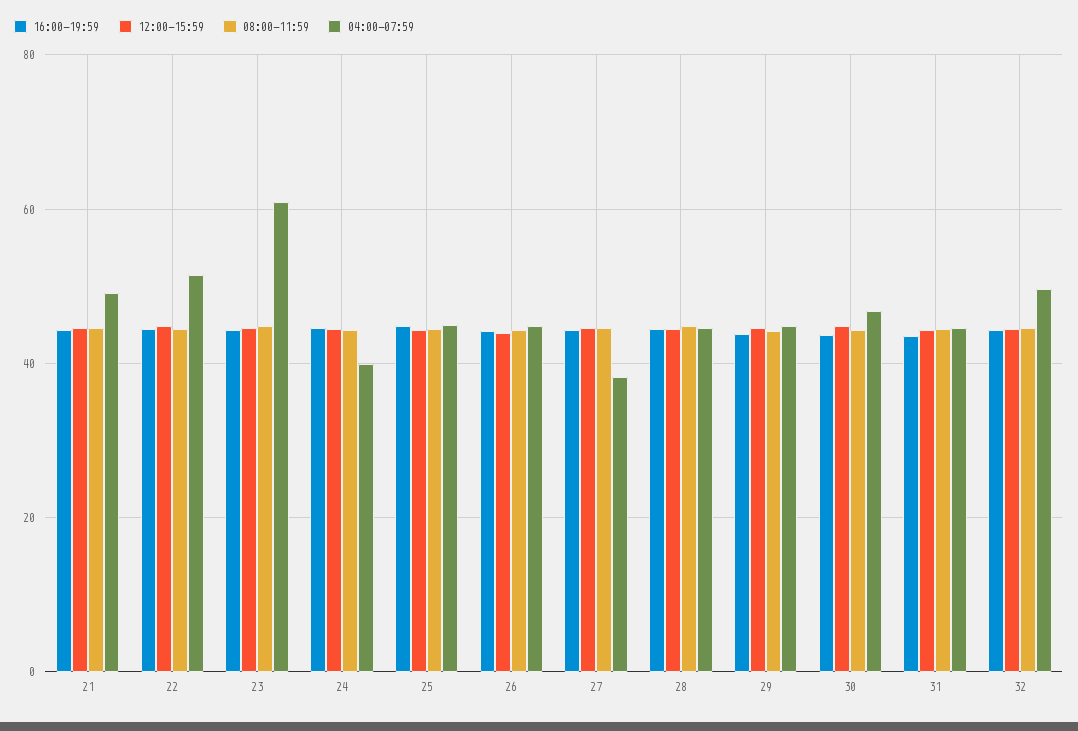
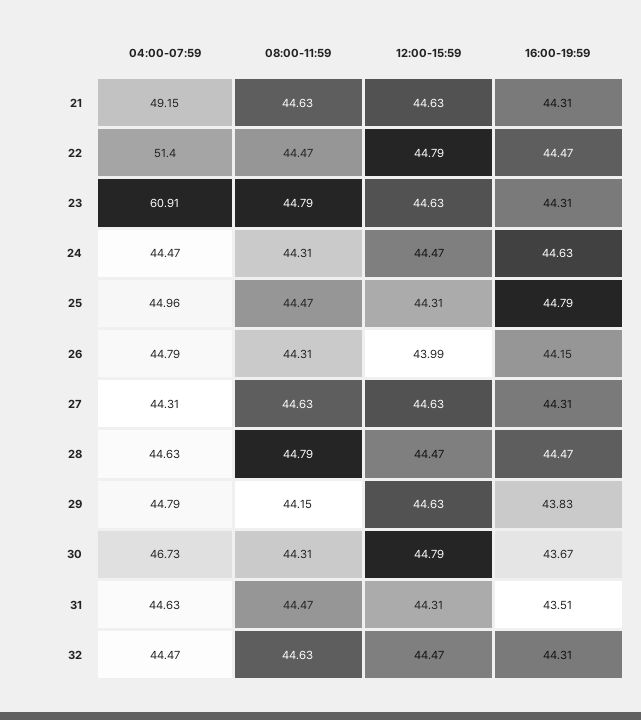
  {
    "16:00-19:59": {
      "21": 44.31,
      "22": 44.47,
      "23": 44.31,
      "24": 44.63,
      "25": 44.79,
      "26": 44.15,
      "27": 44.31,
      "28": 44.47,
      "29": 43.83,
      "30": 43.67,
      "31": 43.51,
      "32": 44.31
    },
    "12:00-15:59": {
      "21": 44.63,
      "22": 44.79,
      "23": 44.63,
      "24": 44.47,
      "25": 44.31,
      "26": 43.99,
      "27": 44.63,
      "28": 44.47,
      "29": 44.63,
      "30": 44.79,
      "31": 44.31,
      "32": 44.47
    },
    "08:00-11:59": {
      "21": 44.63,
      "22": 44.47,
      "23": 44.79,
      "24": 44.31,
      "25": 44.47,
      "26": 44.31,
      "27": 44.63,
      "28": 44.79,
      "29": 44.15,
      "30": 44.31,
      "31": 44.47,
      "32": 44.63
    },
    "04:00-07:59": {
      "21": 49.15,
      "22": 51.4,
      "23": 60.91,
-     "24": 40,
+     "24": 44.47,
      "25": 44.96,
      "26": 44.79,
-     "27": 38,
+     "27": 44.31,
      "28": 44.63,
      "29": 44.79,
      "30": 46.73,
      "31": 44.63,
-     "32": 50
+     "32": 44.47
    }
  }

